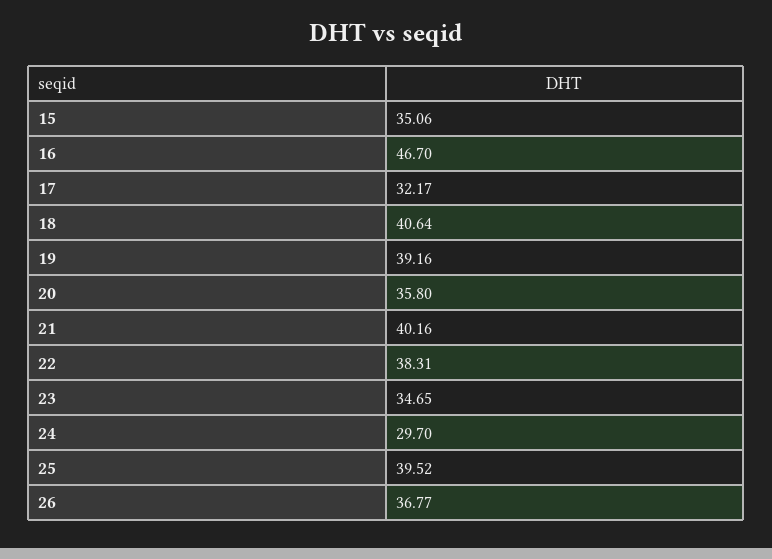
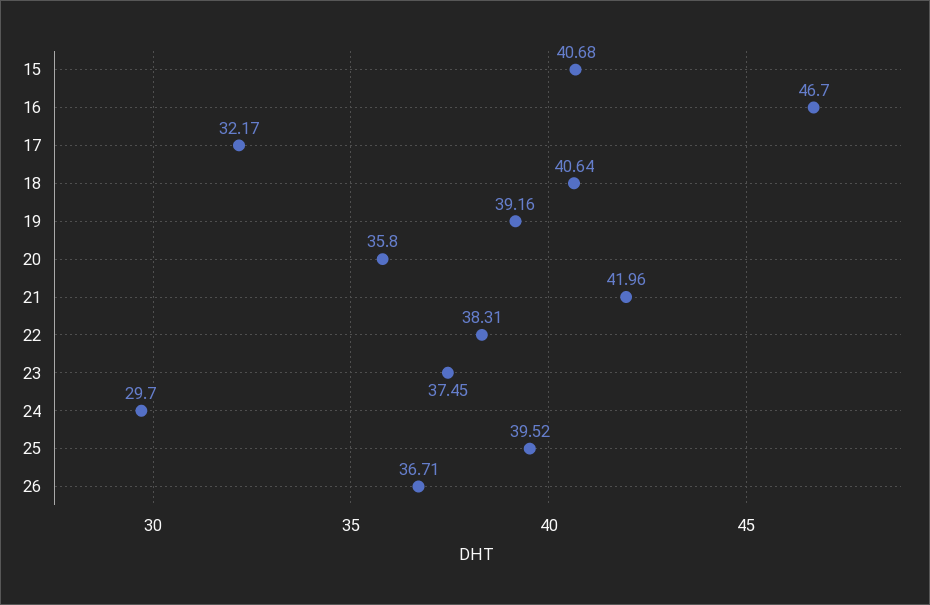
  {
-   "15": 35.06,
+   "15": 40.68,
    "16": 46.7,
    "17": 32.17,
    "18": 40.64,
    "19": 39.16,
    "20": 35.8,
-   "21": 40.16,
+   "21": 41.96,
    "22": 38.31,
-   "23": 34.65,
+   "23": 37.45,
    "24": 29.7,
    "25": 39.52,
-   "26": 36.77
+   "26": 36.71
  }

